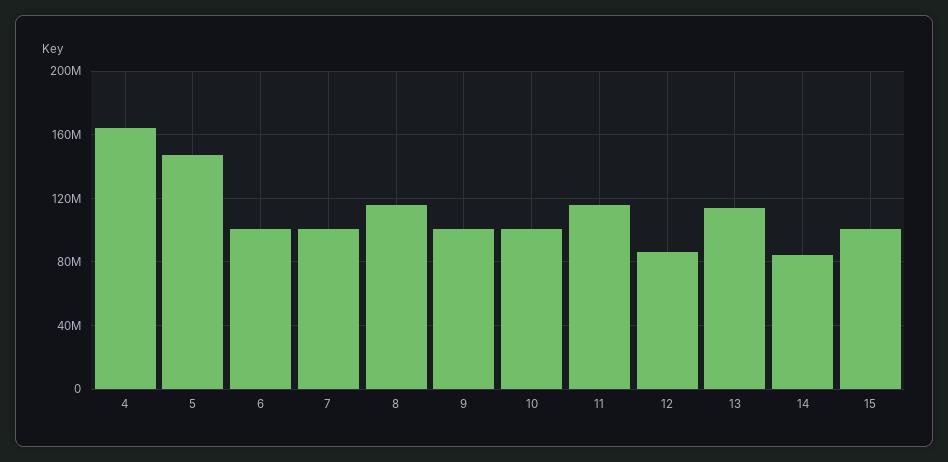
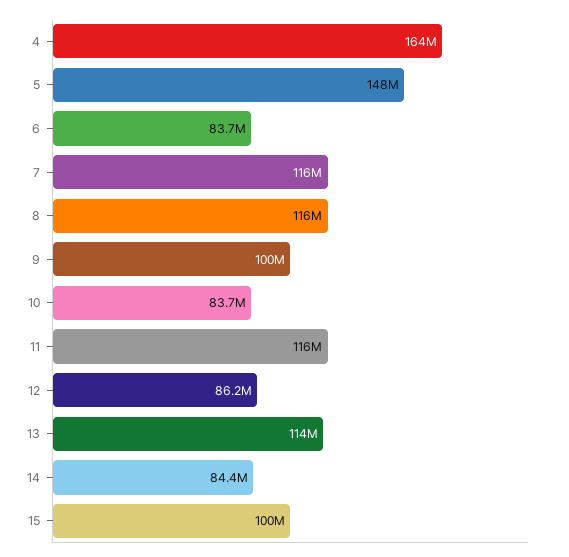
  {
    "4": 164000000,
    "5": 148000000,
-   "6": 100000000,
+   "6": 83700000,
-   "7": 100000000,
+   "7": 116000000,
    "8": 116000000,
    "9": 100000000,
-   "10": 100000000,
+   "10": 83700000,
    "11": 116000000,
    "12": 86200000,
    "13": 114000000,
    "14": 84400000,
    "15": 100000000
  }

